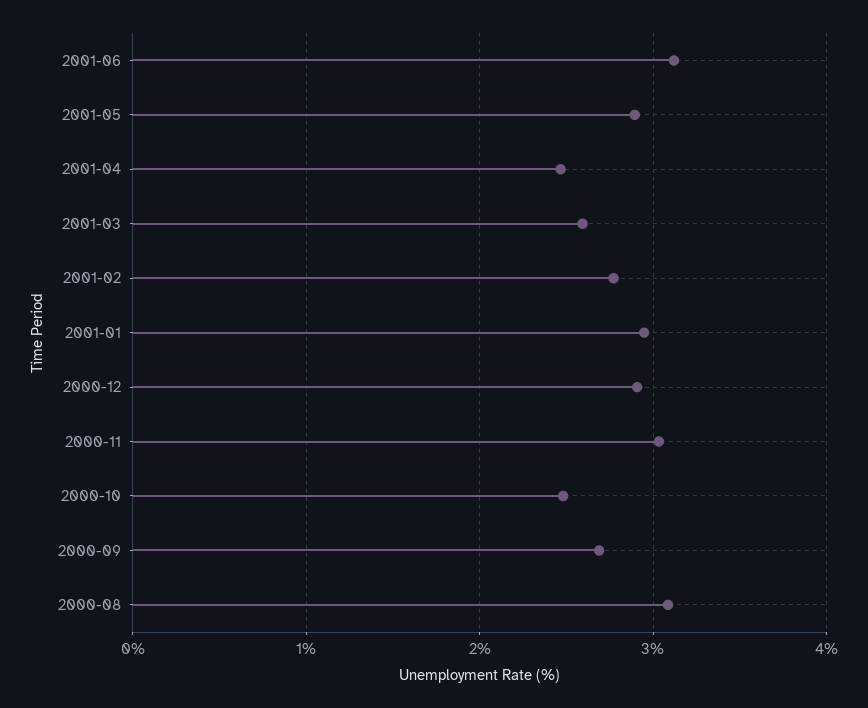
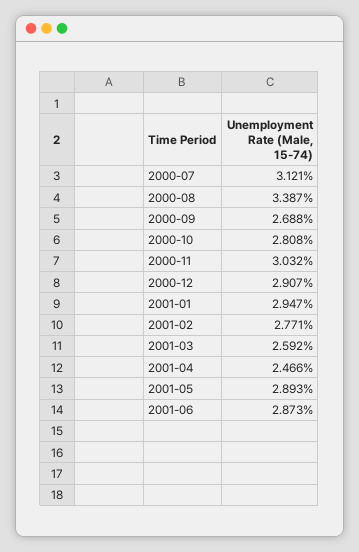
  {
-   "2001-06": 3.1,
+   "2001-06": 2.873,
    "2001-05": 2.893,
    "2001-04": 2.466,
    "2001-03": 2.592,
    "2001-02": 2.771,
    "2001-01": 2.947,
    "2000-12": 2.907,
    "2000-11": 3.032,
-   "2000-10": 2.5,
+   "2000-10": 2.808,
    "2000-09": 2.688,
-   "2000-08": 3.1
+   "2000-08": 3.387,
+   "2000-07": 3.121
  }

